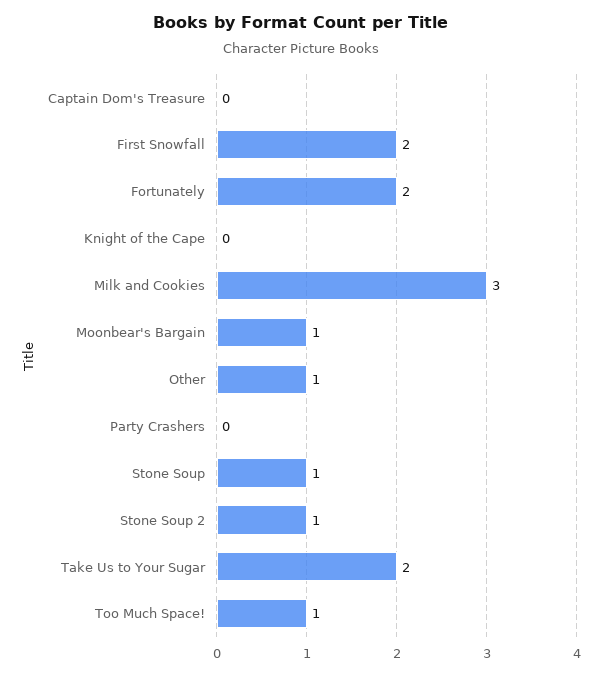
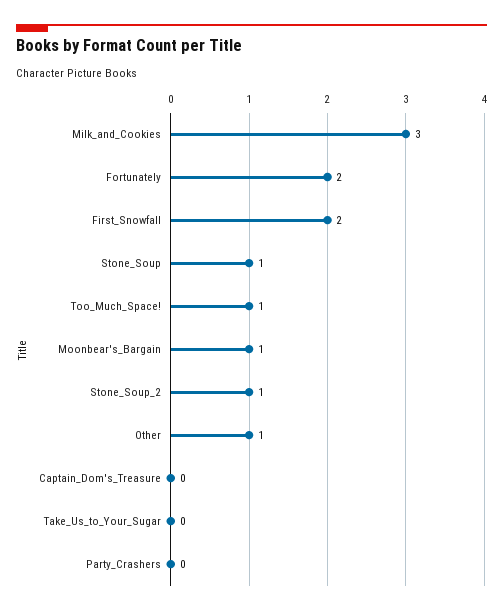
  {
    "Captain Dom's Treasure": 0,
    "First Snowfall": 2,
    "Fortunately": 2,
-   "Knight of the Cape": 0,
    "Milk and Cookies": 3,
    "Moonbear's Bargain": 1,
    "Other": 1,
    "Party Crashers": 0,
    "Stone Soup": 1,
    "Stone Soup 2": 1,
-   "Take Us to Your Sugar": 2,
+   "Take Us to Your Sugar": 0,
    "Too Much Space!": 1
  }

